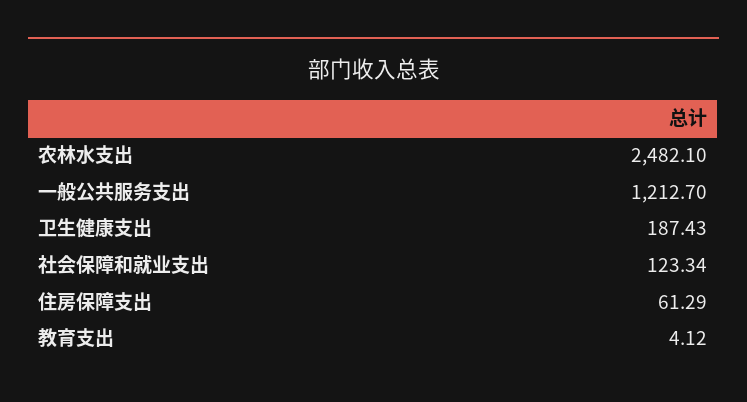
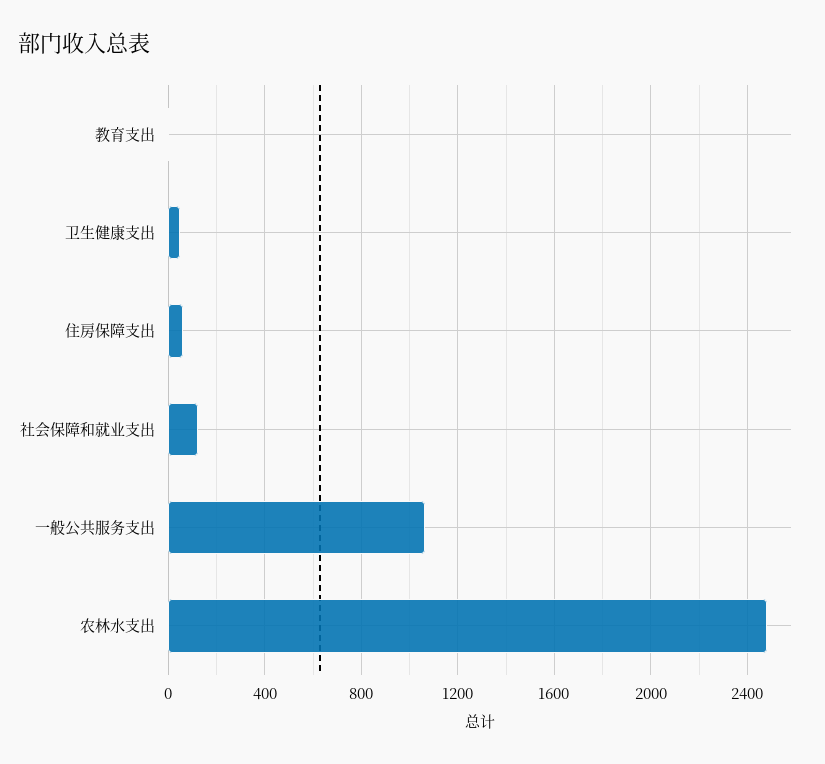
  {
    "农林水支出": 2482.1,
-   "一般公共服务支出": 1212.7,
+   "一般公共服务支出": 1050,
-   "卫生健康支出": 187.43,
+   "卫生健康支出": 50,
    "社会保障和就业支出": 123.34,
    "住房保障支出": 61.29,
    "教育支出": 4.12
  }

